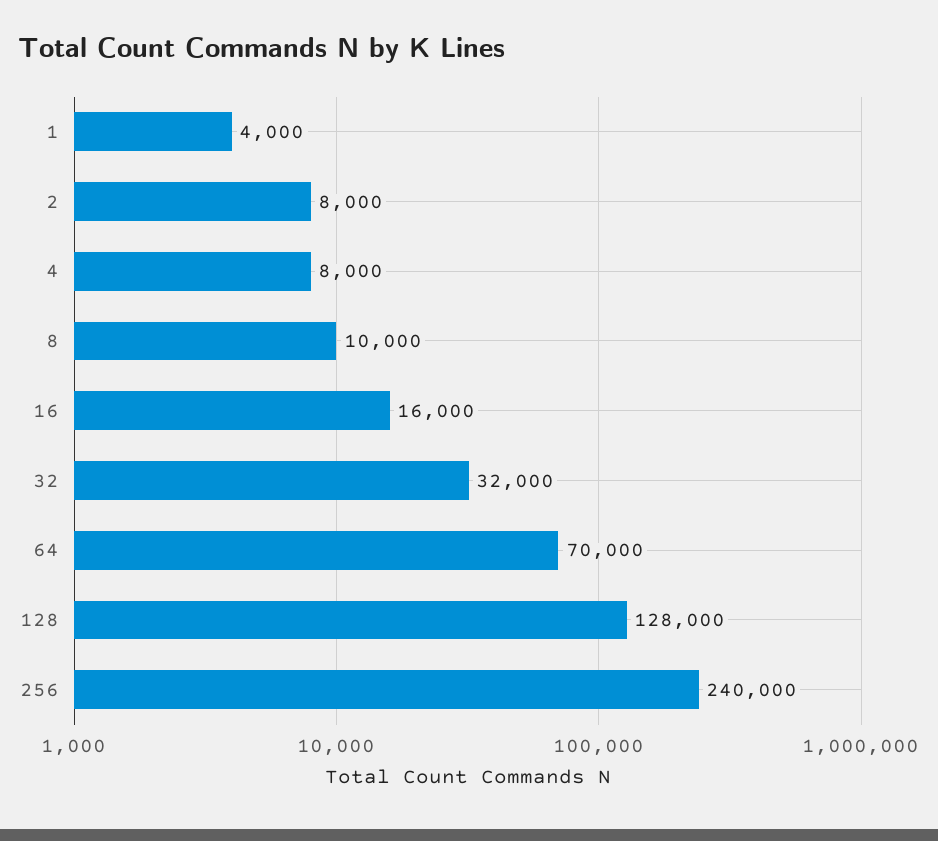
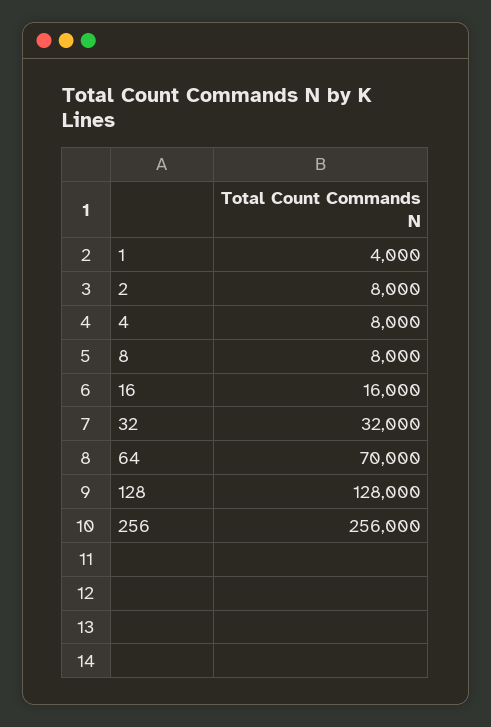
  {
    "1": 4000,
    "2": 8000,
    "4": 8000,
-   "8": 10000,
+   "8": 8000,
    "16": 16000,
    "32": 32000,
    "64": 70000,
    "128": 128000,
-   "256": 240000
+   "256": 256000
  }

